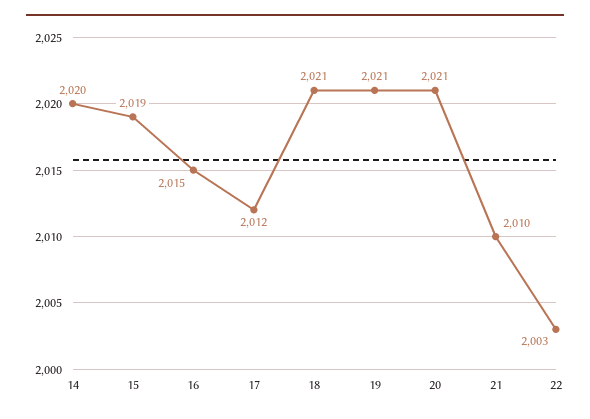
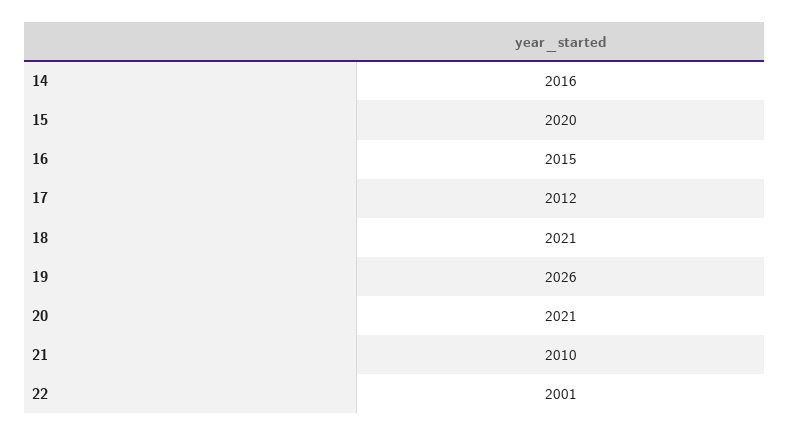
  {
-   "14": 2020,
+   "14": 2016,
-   "15": 2019,
+   "15": 2020,
    "16": 2015,
    "17": 2012,
    "18": 2021,
-   "19": 2021,
+   "19": 2026,
    "20": 2021,
    "21": 2010,
-   "22": 2003
+   "22": 2001
  }

